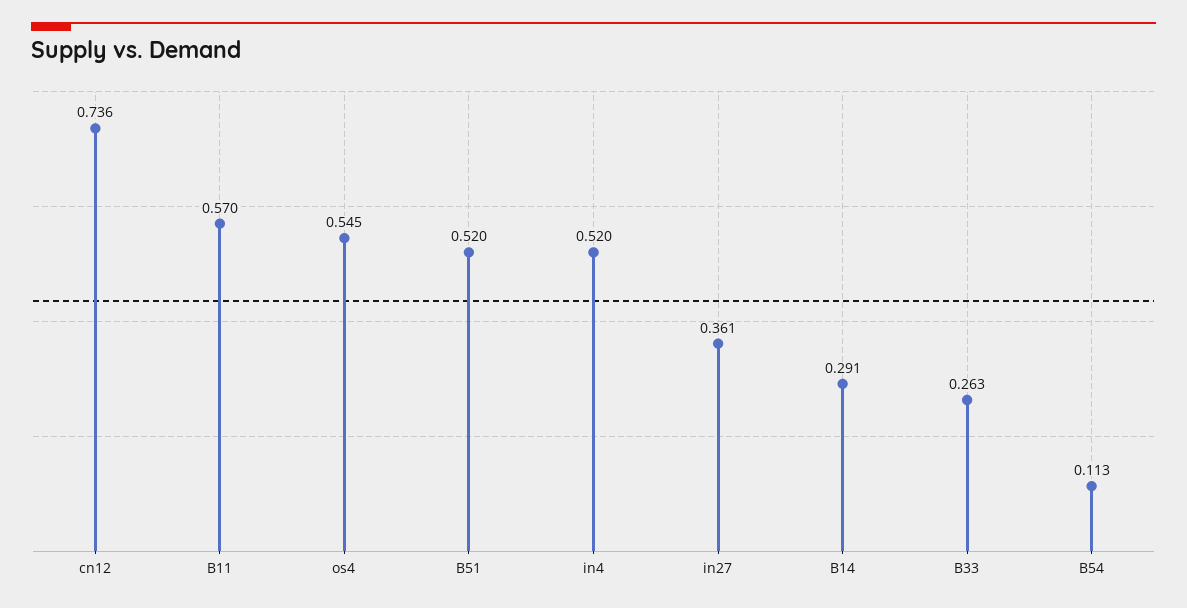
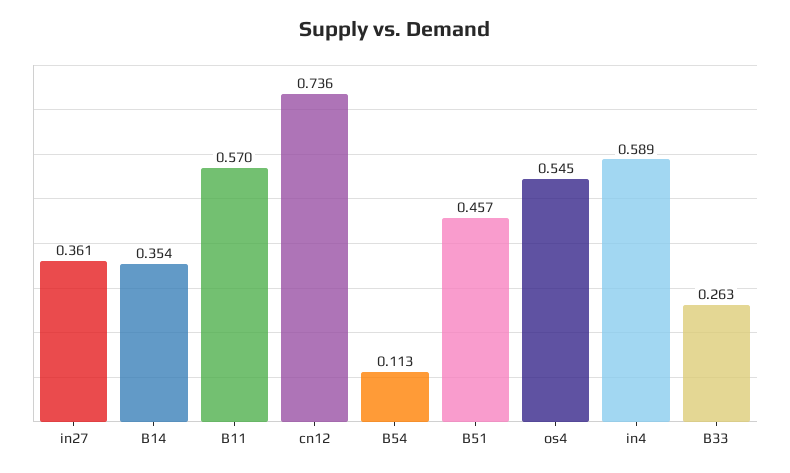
  {
    "cn12": 0.736,
    "B11": 0.57,
    "os4": 0.545,
-   "B51": 0.52,
+   "B51": 0.457,
-   "in4": 0.52,
+   "in4": 0.589,
    "in27": 0.361,
-   "B14": 0.291,
+   "B14": 0.354,
    "B33": 0.263,
    "B54": 0.113
  }

